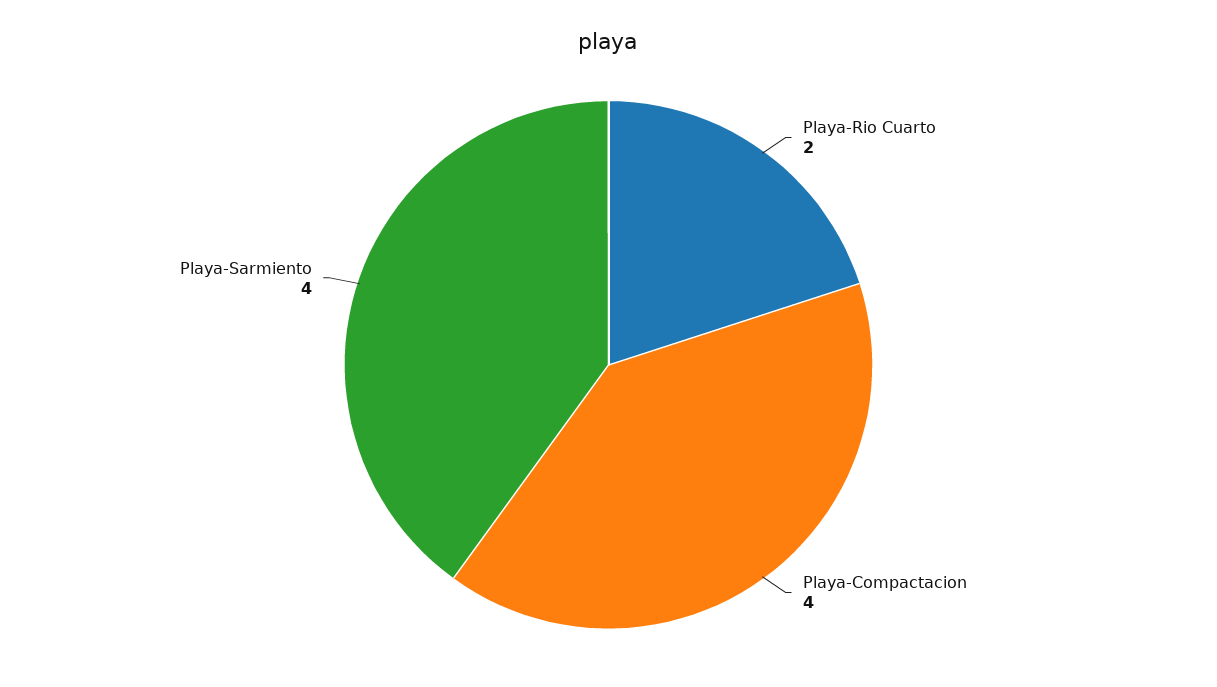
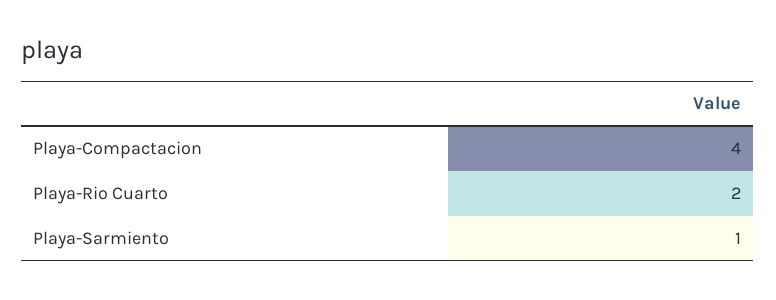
  {
    "Playa-Rio Cuarto": 2,
    "Playa-Compactacion": 4,
-   "Playa-Sarmiento": 4
+   "Playa-Sarmiento": 1
  }

